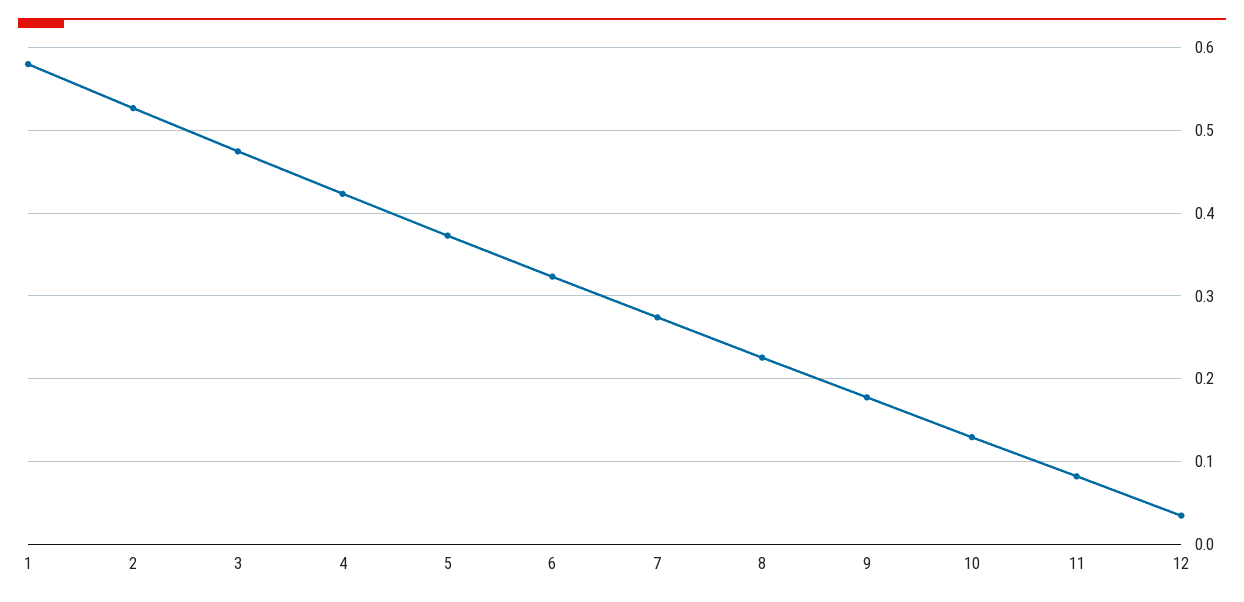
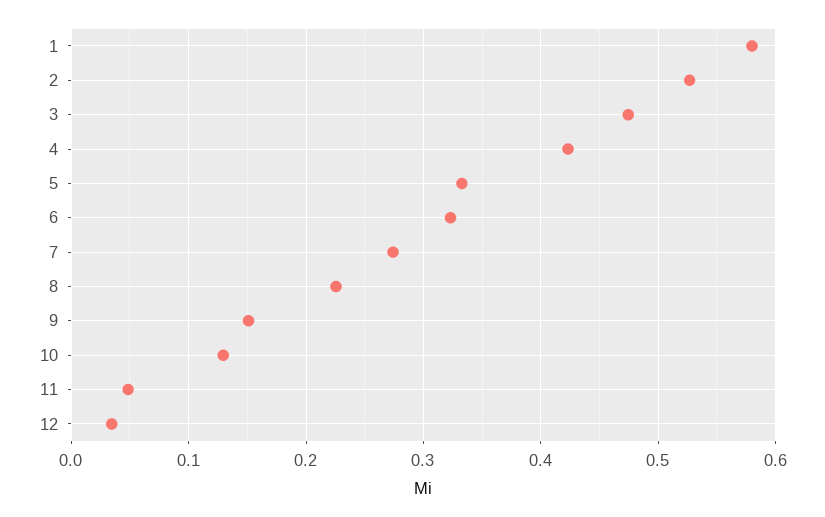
  {
    "1": 0.58,
    "2": 0.53,
    "3": 0.47,
    "4": 0.42,
-   "5": 0.37,
+   "5": 0.33,
    "6": 0.32,
    "7": 0.27,
    "8": 0.23,
-   "9": 0.18,
+   "9": 0.15,
    "10": 0.13,
-   "11": 0.08,
+   "11": 0.05,
    "12": 0.03
  }

